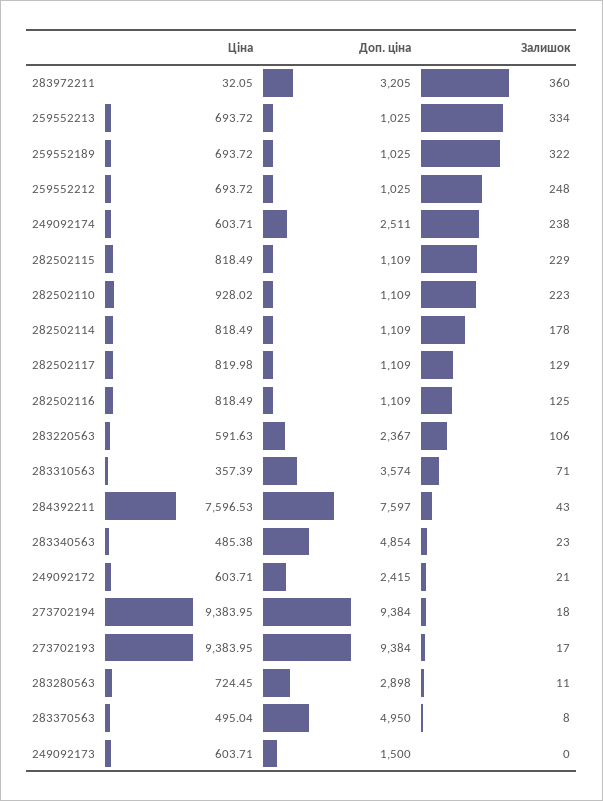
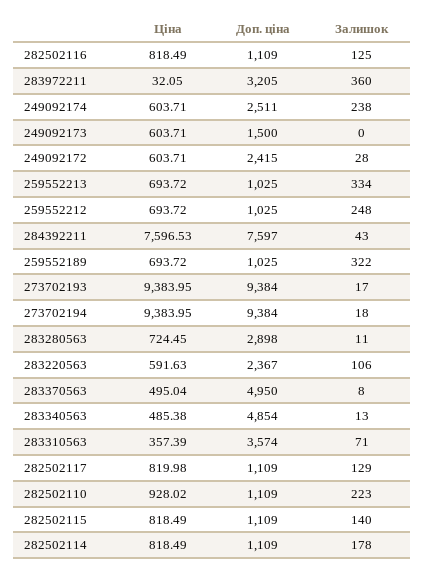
  {
    "Ціна": {
      "283972211": 32.05,
      "259552213": 693.72,
      "259552189": 693.72,
      "259552212": 693.72,
      "249092174": 603.71,
      "282502115": 818.49,
      "282502110": 928.02,
      "282502114": 818.49,
      "282502117": 819.98,
      "282502116": 818.49,
      "283220563": 591.63,
      "283310563": 357.39,
      "284392211": 7596.53,
      "283340563": 485.38,
      "249092172": 603.71,
      "273702194": 9383.95,
      "273702193": 9383.95,
      "283280563": 724.45,
      "283370563": 495.04,
      "249092173": 603.71
    },
    "Доп. ціна": {
      "283972211": 3205,
      "259552213": 1025,
      "259552189": 1025,
      "259552212": 1025,
      "249092174": 2511,
      "282502115": 1109,
      "282502110": 1109,
      "282502114": 1109,
      "282502117": 1109,
      "282502116": 1109,
      "283220563": 2367,
      "283310563": 3574,
      "284392211": 7597,
      "283340563": 4854,
      "249092172": 2415,
      "273702194": 9384,
      "273702193": 9384,
      "283280563": 2898,
      "283370563": 4950,
      "249092173": 1500
    },
    "Залишок": {
      "283972211": 360,
      "259552213": 334,
      "259552189": 322,
      "259552212": 248,
      "249092174": 238,
-     "282502115": 229,
+     "282502115": 140,
      "282502110": 223,
      "282502114": 178,
      "282502117": 129,
      "282502116": 125,
      "283220563": 106,
      "283310563": 71,
      "284392211": 43,
-     "283340563": 23,
+     "283340563": 13,
-     "249092172": 21,
+     "249092172": 28,
      "273702194": 18,
      "273702193": 17,
      "283280563": 11,
      "283370563": 8,
      "249092173": 0
    }
  }

